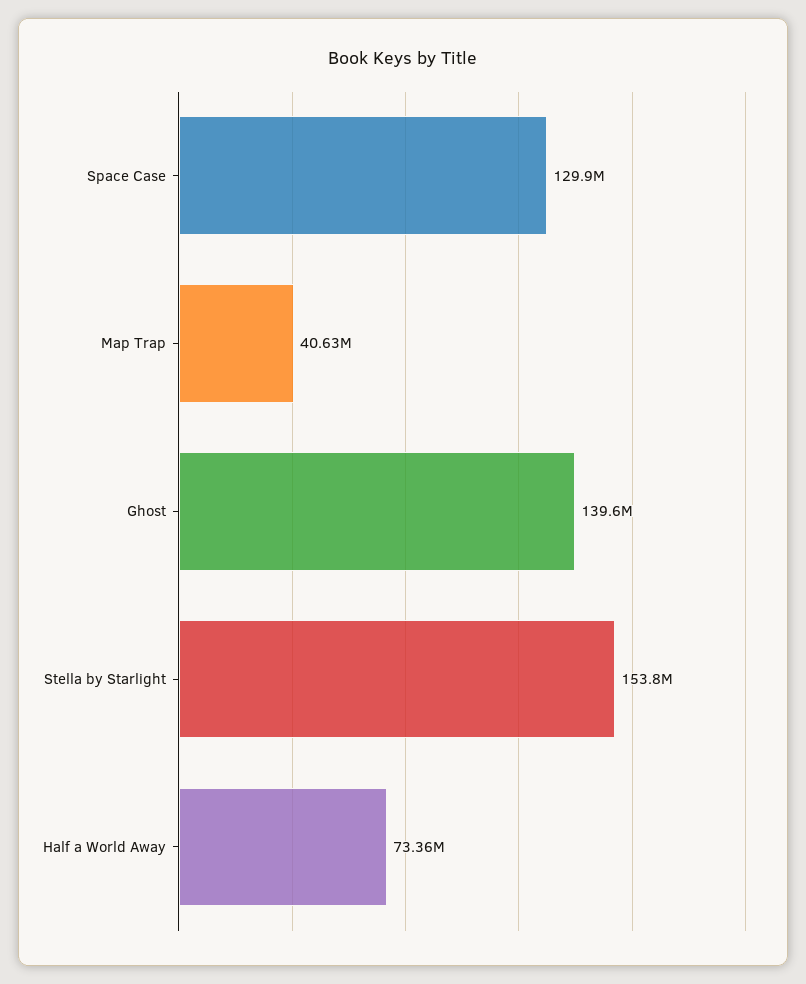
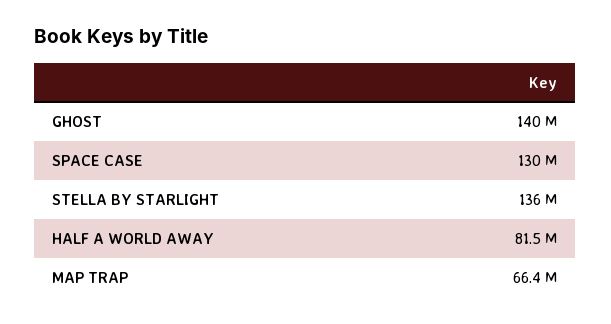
  {
    "Space Case": 129900000,
-   "Map Trap": 40630000,
+   "Map Trap": 66400000,
    "Ghost": 139600000,
-   "Stella by Starlight": 153800000,
+   "Stella by Starlight": 136000000,
-   "Half a World Away": 73360000
+   "Half a World Away": 81500000
  }

